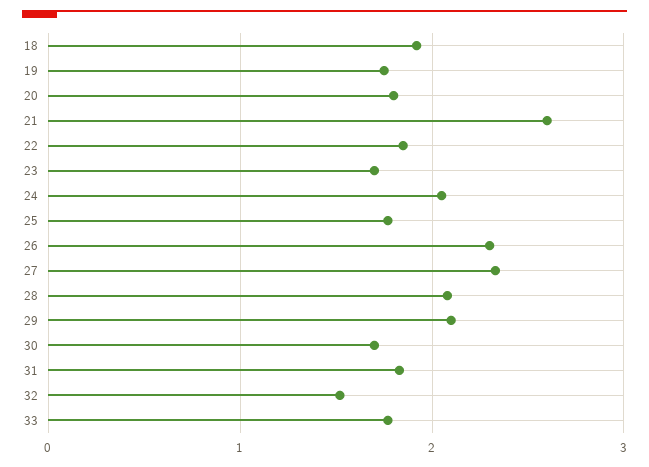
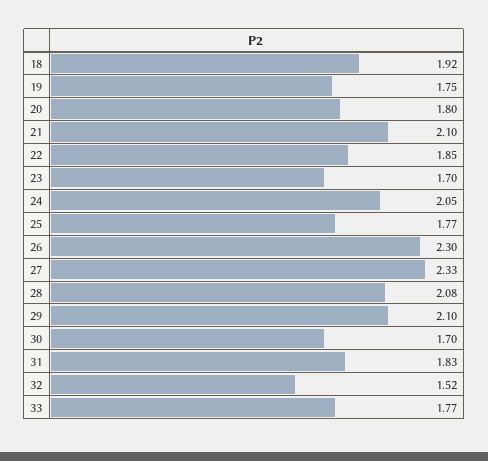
  {
    "18": 1.92,
    "19": 1.75,
    "20": 1.8,
-   "21": 2.6,
+   "21": 2.1,
    "22": 1.85,
    "23": 1.7,
    "24": 2.05,
    "25": 1.77,
    "26": 2.3,
    "27": 2.33,
    "28": 2.08,
    "29": 2.1,
    "30": 1.7,
    "31": 1.83,
    "32": 1.52,
    "33": 1.77
  }

